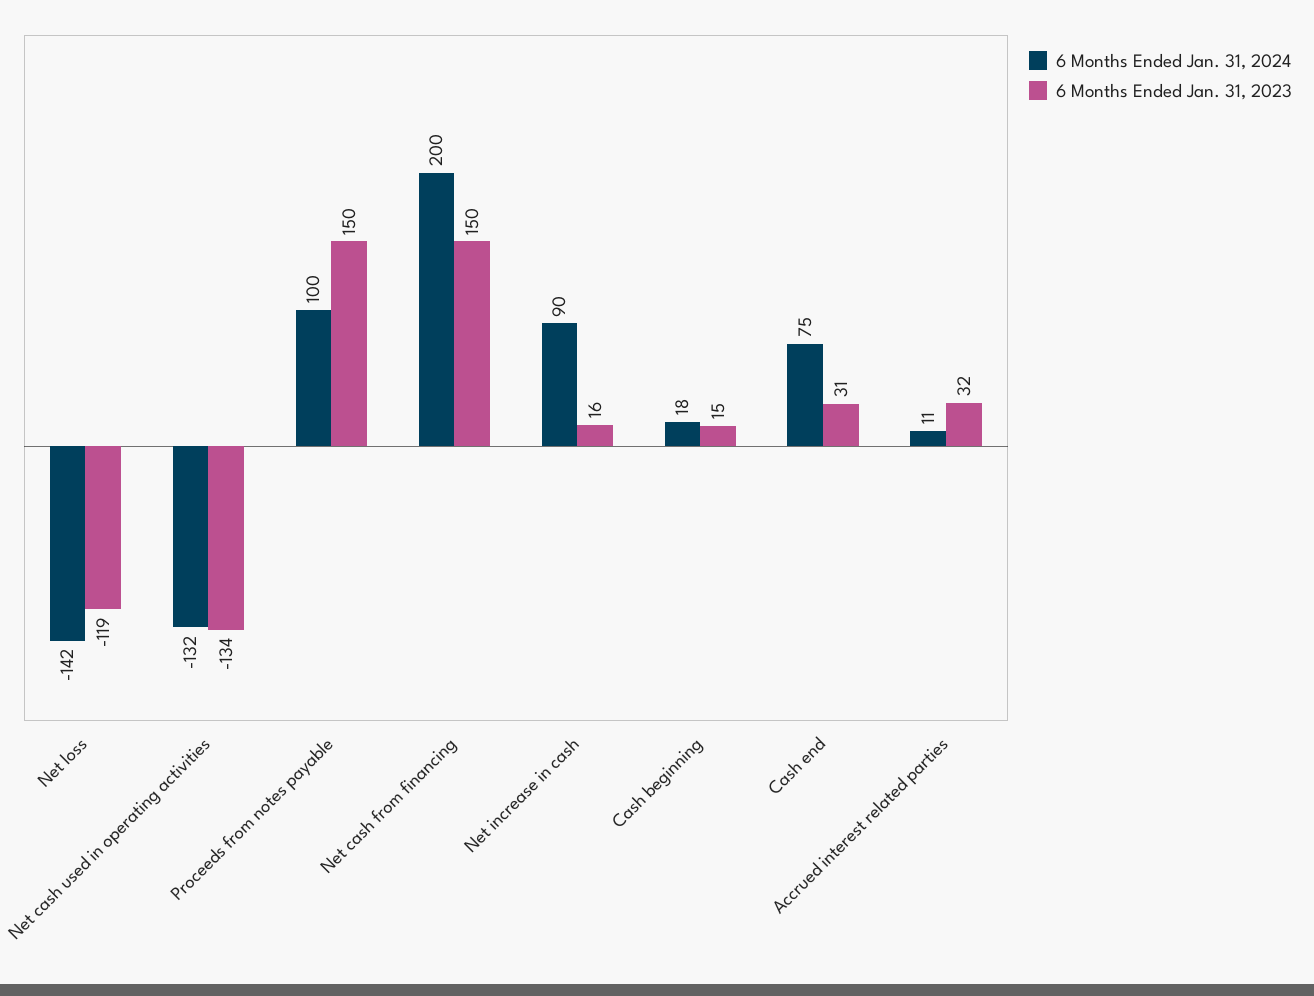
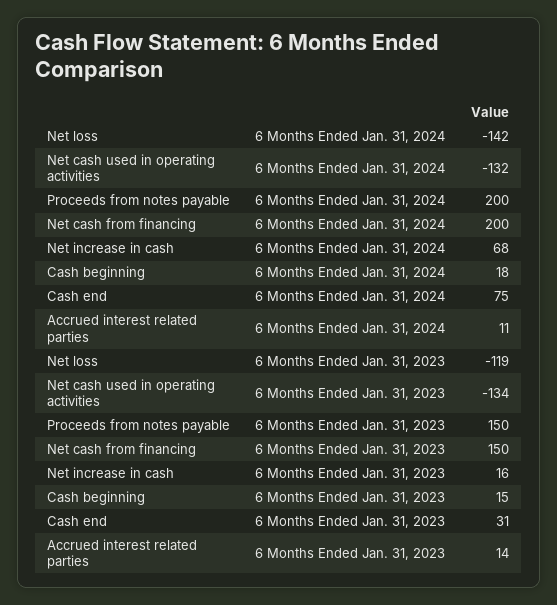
  {
    "6 Months Ended Jan. 31, 2024": {
      "Net loss": -142,
      "Net cash used in operating activities": -132,
-     "Proceeds from notes payable": 100,
+     "Proceeds from notes payable": 200,
      "Net cash from financing": 200,
-     "Net increase in cash": 90,
+     "Net increase in cash": 68,
      "Cash beginning": 18,
      "Cash end": 75,
      "Accrued interest related parties": 11
    },
    "6 Months Ended Jan. 31, 2023": {
      "Net loss": -119,
      "Net cash used in operating activities": -134,
      "Proceeds from notes payable": 150,
      "Net cash from financing": 150,
      "Net increase in cash": 16,
      "Cash beginning": 15,
      "Cash end": 31,
-     "Accrued interest related parties": 32
+     "Accrued interest related parties": 14
    }
  }

